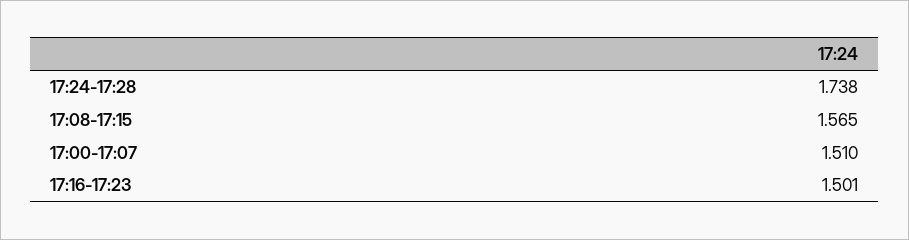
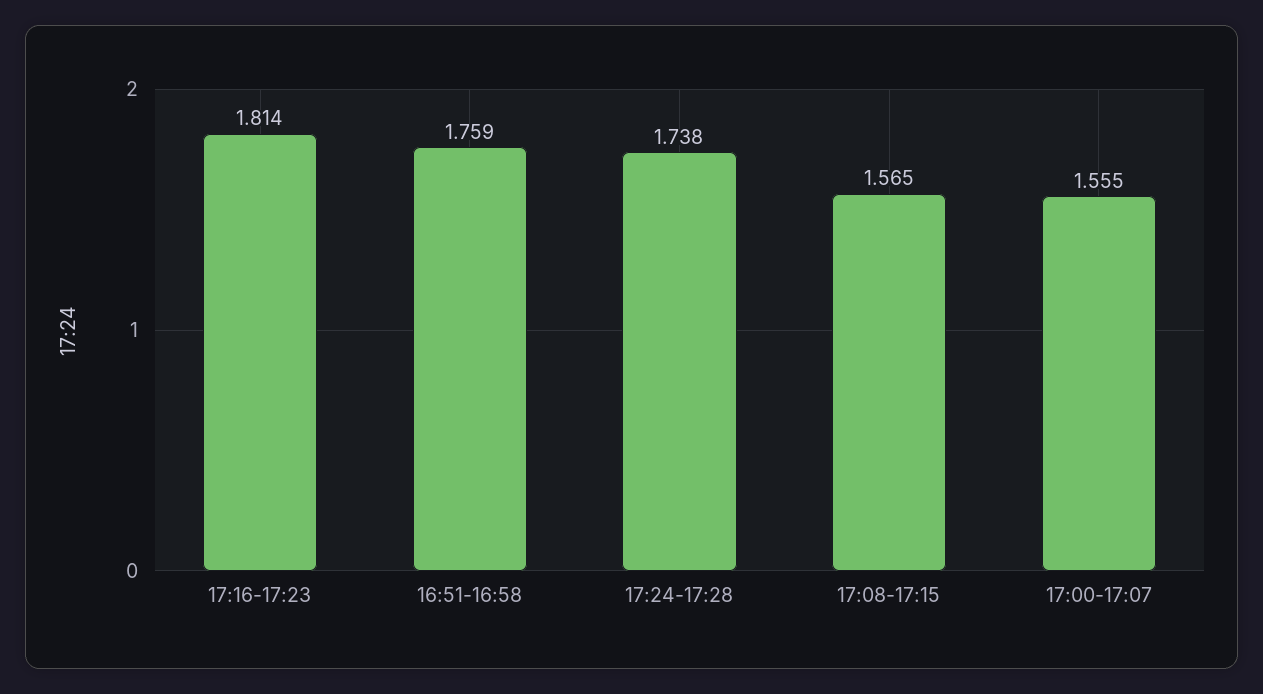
  {
    "17:24-17:28": 1.738,
    "17:08-17:15": 1.565,
-   "17:00-17:07": 1.51,
+   "17:00-17:07": 1.555,
-   "17:16-17:23": 1.501
+   "17:16-17:23": 1.814,
+   "16:51-16:58": 1.759
  }

